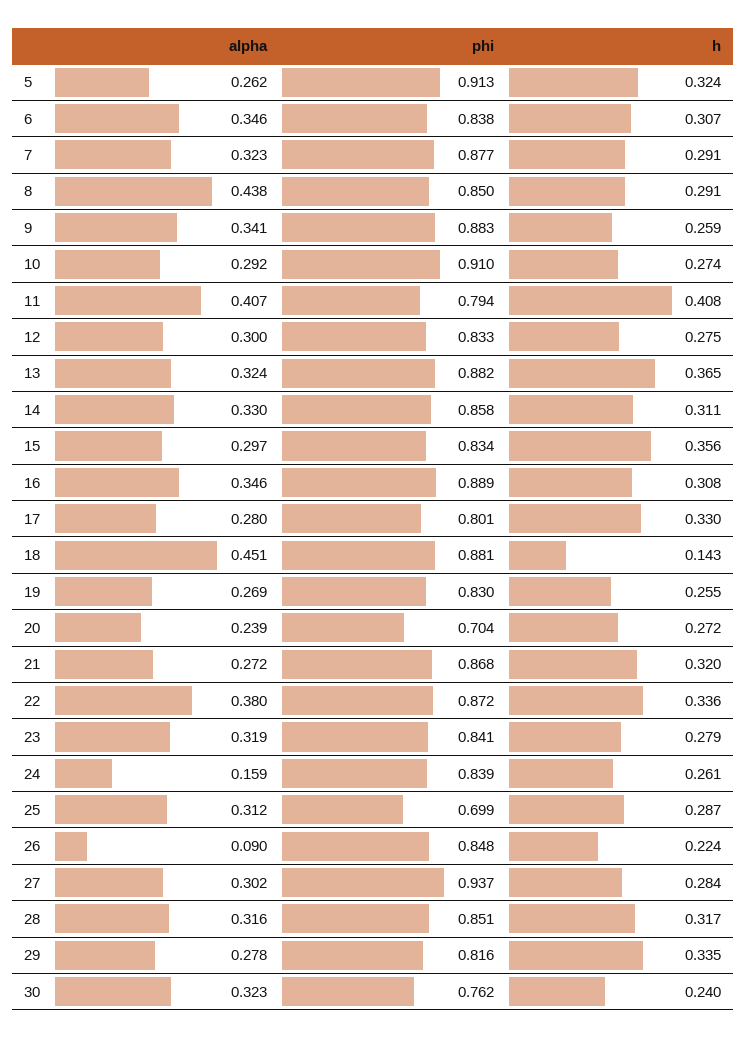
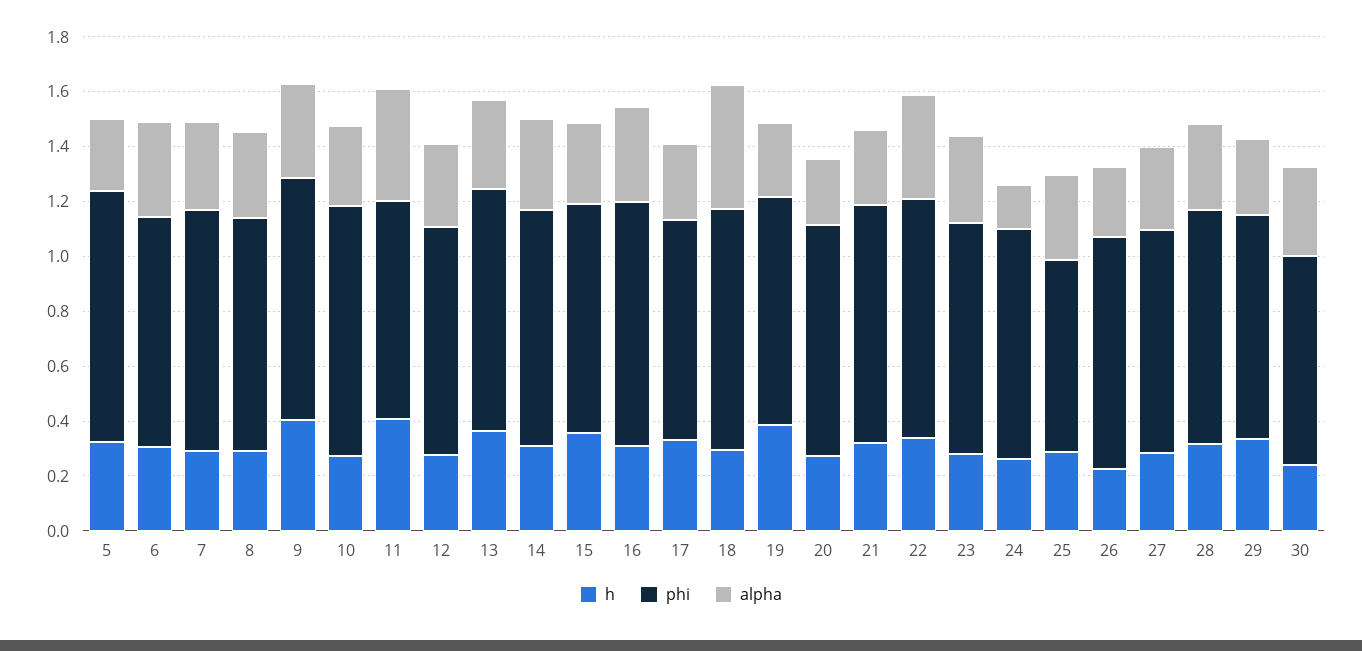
  {
    "alpha": {
      "5": 0.262,
      "6": 0.346,
      "7": 0.323,
-     "8": 0.438,
+     "8": 0.3,
      "9": 0.341,
      "10": 0.292,
      "11": 0.407,
      "12": 0.3,
      "13": 0.324,
      "14": 0.33,
      "15": 0.297,
      "16": 0.346,
      "17": 0.28,
      "18": 0.451,
      "19": 0.269,
      "20": 0.239,
      "21": 0.272,
      "22": 0.38,
      "23": 0.319,
      "24": 0.159,
      "25": 0.312,
-     "26": 0.09,
+     "26": 0.25,
      "27": 0.302,
      "28": 0.316,
      "29": 0.278,
      "30": 0.323
    },
    "phi": {
      "5": 0.913,
      "6": 0.838,
      "7": 0.877,
      "8": 0.85,
      "9": 0.883,
      "10": 0.91,
      "11": 0.794,
      "12": 0.833,
      "13": 0.882,
      "14": 0.858,
      "15": 0.834,
      "16": 0.889,
      "17": 0.801,
      "18": 0.881,
      "19": 0.83,
-     "20": 0.704,
+     "20": 0.85,
      "21": 0.868,
      "22": 0.872,
      "23": 0.841,
      "24": 0.839,
      "25": 0.699,
      "26": 0.848,
-     "27": 0.937,
+     "27": 0.8,
      "28": 0.851,
      "29": 0.816,
      "30": 0.762
    },
    "h": {
      "5": 0.324,
      "6": 0.307,
      "7": 0.291,
      "8": 0.291,
-     "9": 0.259,
+     "9": 0.4,
      "10": 0.274,
      "11": 0.408,
      "12": 0.275,
      "13": 0.365,
      "14": 0.311,
      "15": 0.356,
      "16": 0.308,
      "17": 0.33,
-     "18": 0.143,
+     "18": 0.3,
-     "19": 0.255,
+     "19": 0.4,
      "20": 0.272,
      "21": 0.32,
      "22": 0.336,
      "23": 0.279,
      "24": 0.261,
      "25": 0.287,
      "26": 0.224,
      "27": 0.284,
      "28": 0.317,
      "29": 0.335,
      "30": 0.24
    }
  }

